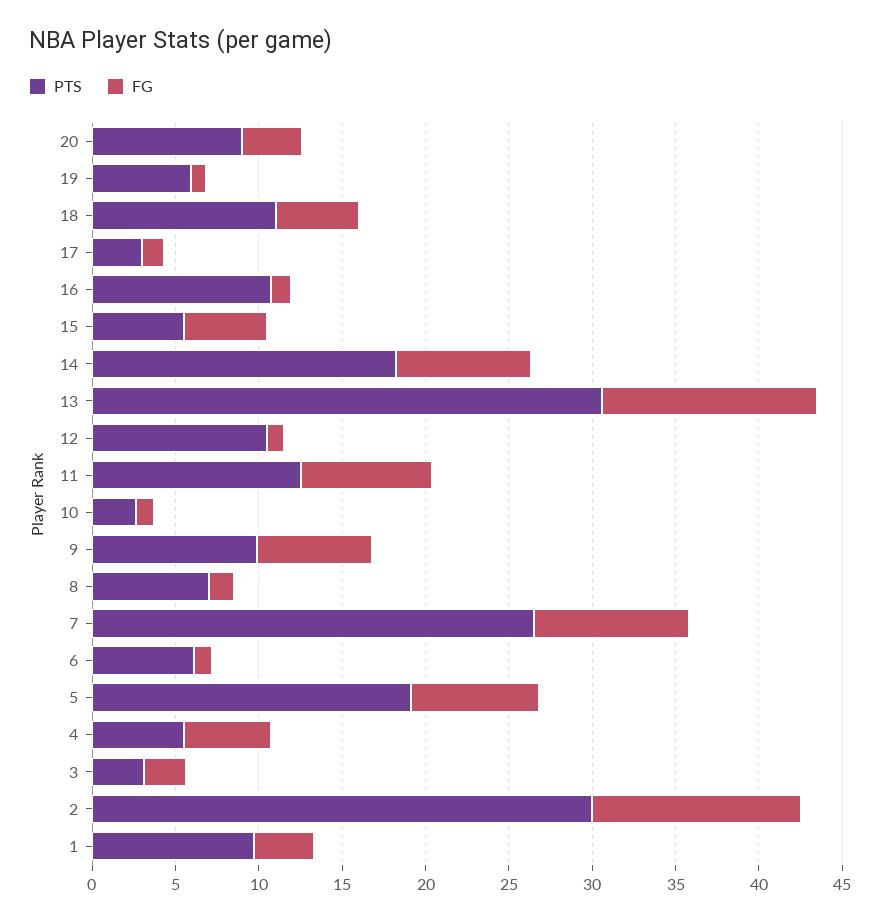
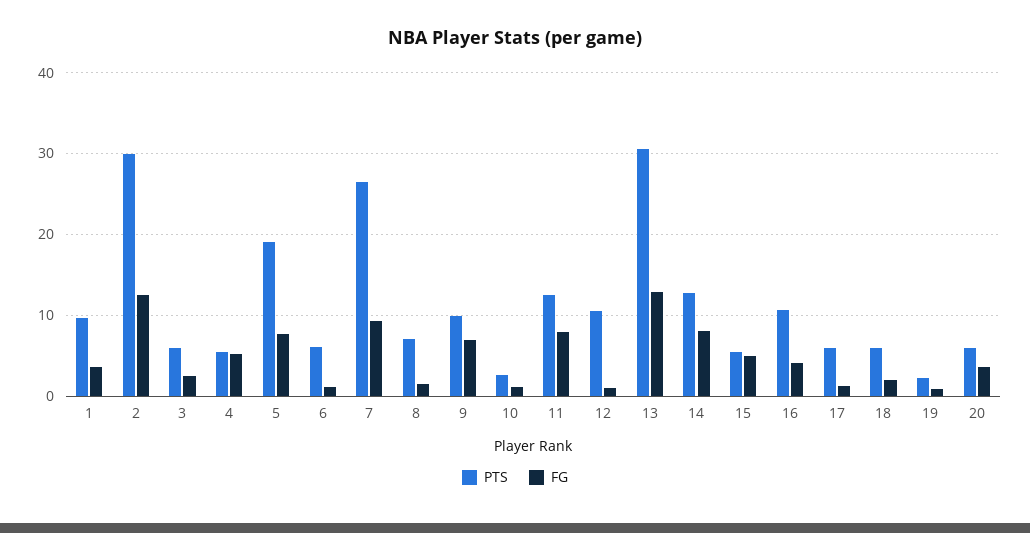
  {
    "PTS": {
-     "20": 9,
+     "20": 6,
-     "19": 6,
+     "19": 2,
-     "18": 11,
+     "18": 6,
-     "17": 3,
+     "17": 6,
      "16": 11,
      "15": 6,
-     "14": 18,
+     "14": 13,
      "13": 31,
      "12": 11,
      "11": 13,
      "10": 3,
      "9": 10,
      "8": 7,
      "7": 27,
      "6": 6,
      "5": 19,
      "4": 6,
-     "3": 3,
+     "3": 6,
      "2": 30,
      "1": 10
    },
    "FG": {
      "20": 4,
      "19": 1,
-     "18": 5,
+     "18": 2,
      "17": 1,
-     "16": 1,
+     "16": 4,
      "15": 5,
      "14": 8,
      "13": 13,
      "12": 1,
      "11": 8,
      "10": 1,
      "9": 7,
      "8": 2,
      "7": 9,
      "6": 1,
      "5": 8,
      "4": 5,
      "3": 3,
      "2": 13,
      "1": 4
    }
  }

